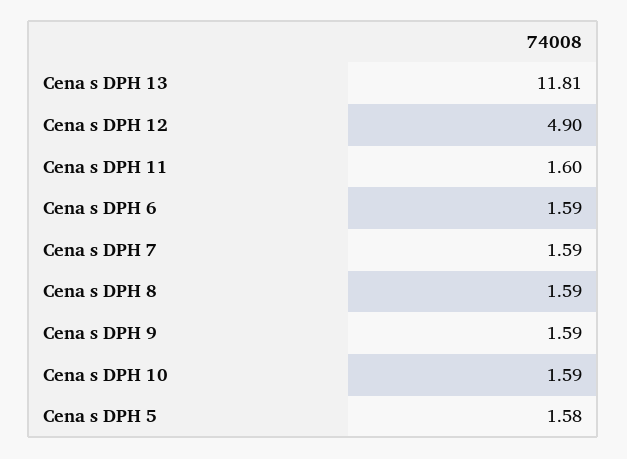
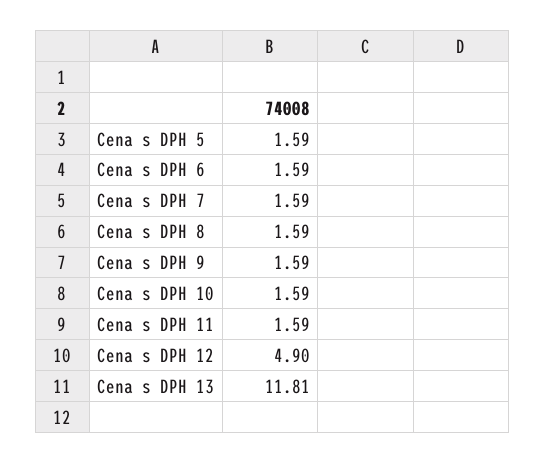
  {
    "Cena s DPH 13": 11.81,
    "Cena s DPH 12": 4.9,
-   "Cena s DPH 11": 1.6,
+   "Cena s DPH 11": 1.59,
    "Cena s DPH 6": 1.59,
    "Cena s DPH 7": 1.59,
    "Cena s DPH 8": 1.59,
    "Cena s DPH 9": 1.59,
    "Cena s DPH 10": 1.59,
-   "Cena s DPH 5": 1.58
+   "Cena s DPH 5": 1.59
  }

